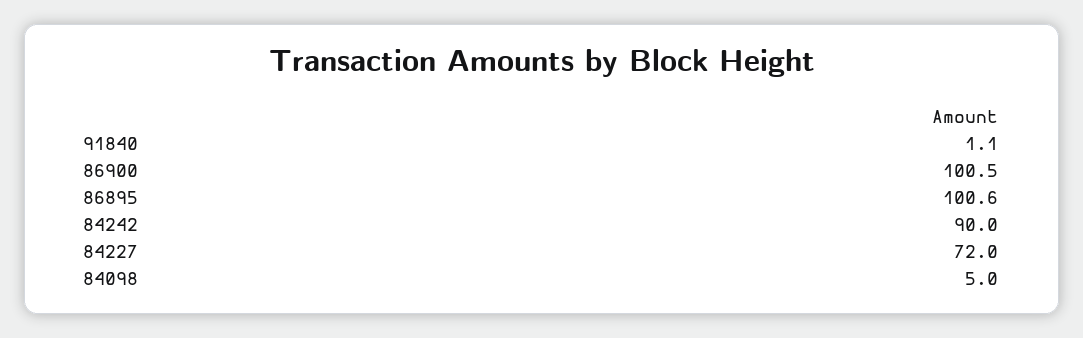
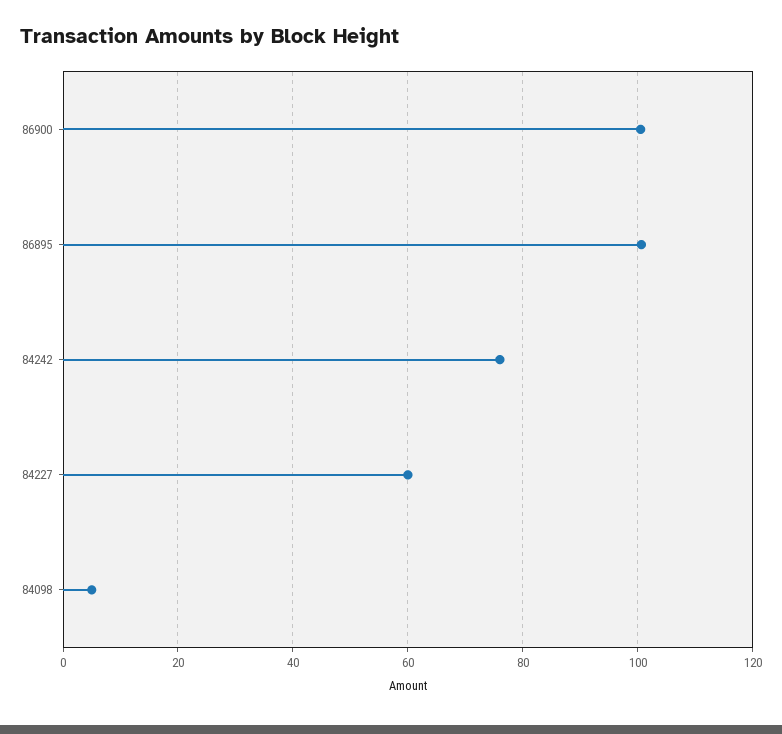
  {
-   "91840": 1.1,
    "86900": 100.5,
    "86895": 100.6,
-   "84242": 90,
+   "84242": 76,
-   "84227": 72,
+   "84227": 60,
    "84098": 5
  }

